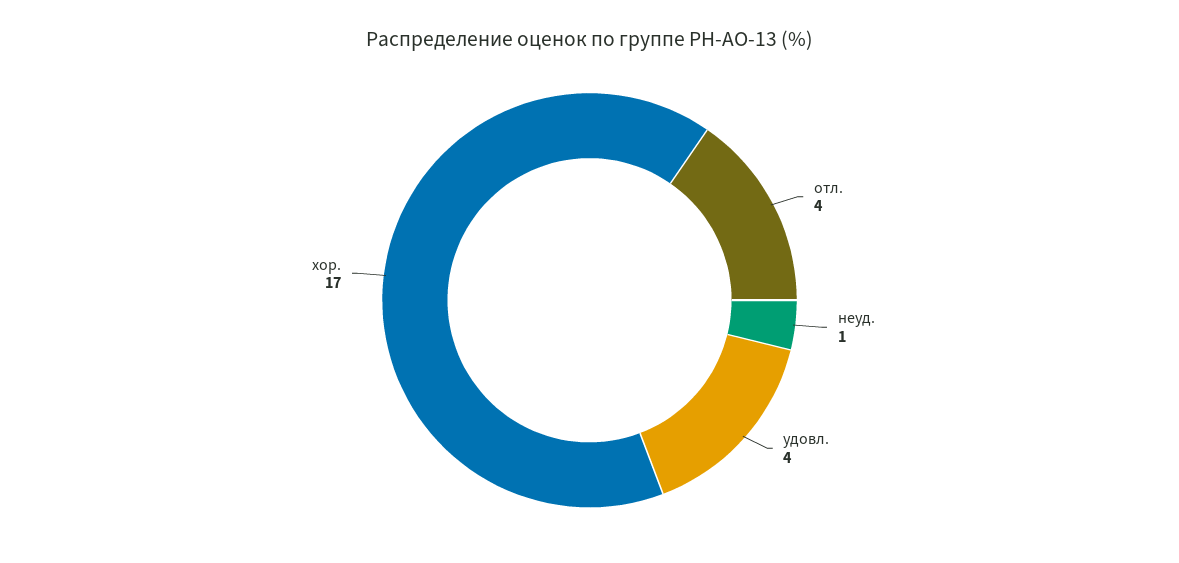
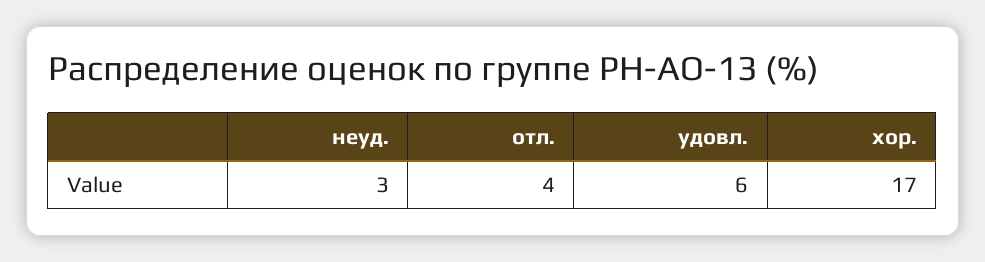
  {
    "отл.": 4,
-   "неуд.": 1,
+   "неуд.": 3,
-   "удовл.": 4,
+   "удовл.": 6,
    "хор.": 17
  }

